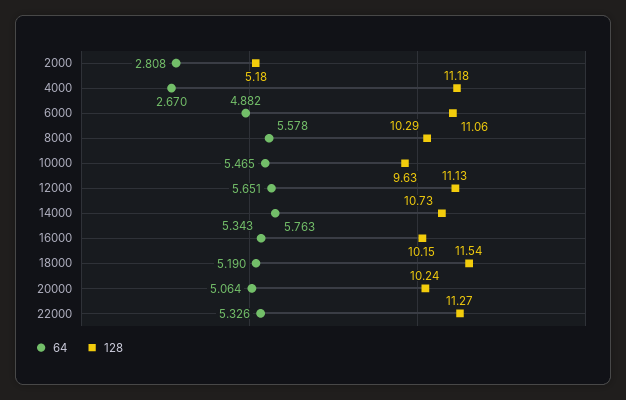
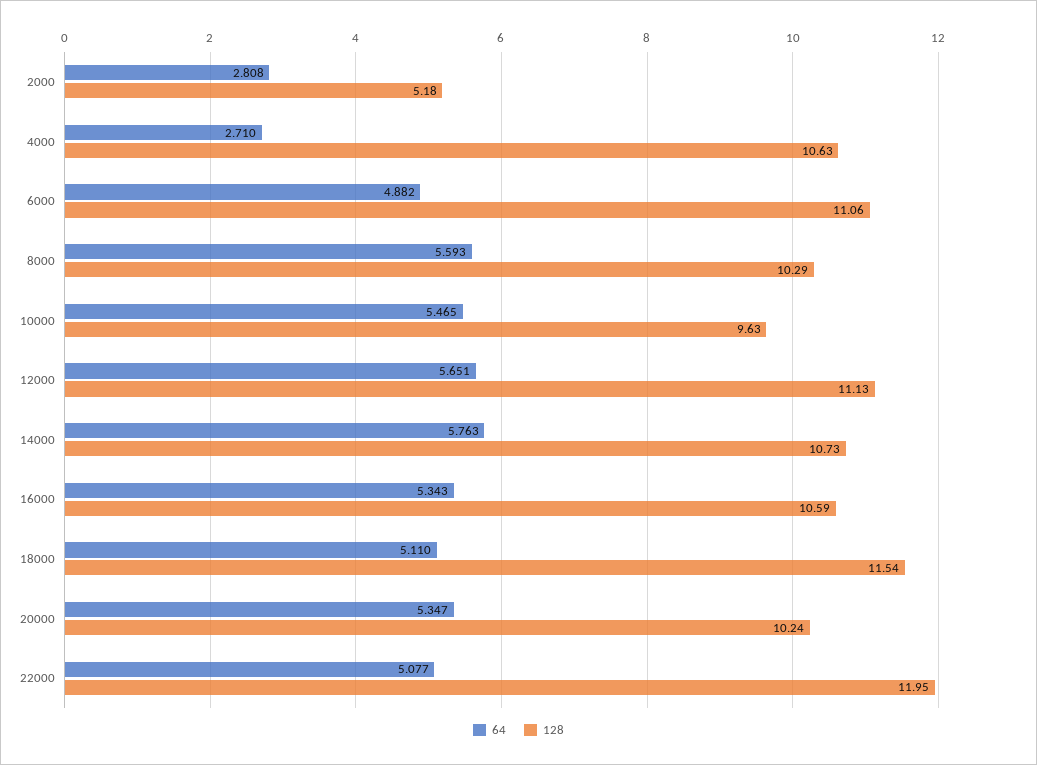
  {
    "64": {
      "2000": 2.808,
-     "4000": 2.67,
+     "4000": 2.71,
      "6000": 4.882,
-     "8000": 5.578,
+     "8000": 5.593,
      "10000": 5.465,
      "12000": 5.651,
      "14000": 5.763,
      "16000": 5.343,
-     "18000": 5.19,
+     "18000": 5.11,
-     "20000": 5.064,
+     "20000": 5.347,
-     "22000": 5.326
+     "22000": 5.077
    },
    "128": {
      "2000": 5.18,
-     "4000": 11.18,
+     "4000": 10.63,
      "6000": 11.06,
      "8000": 10.29,
      "10000": 9.63,
      "12000": 11.13,
      "14000": 10.73,
-     "16000": 10.15,
+     "16000": 10.59,
      "18000": 11.54,
      "20000": 10.24,
-     "22000": 11.27
+     "22000": 11.95
    }
  }

